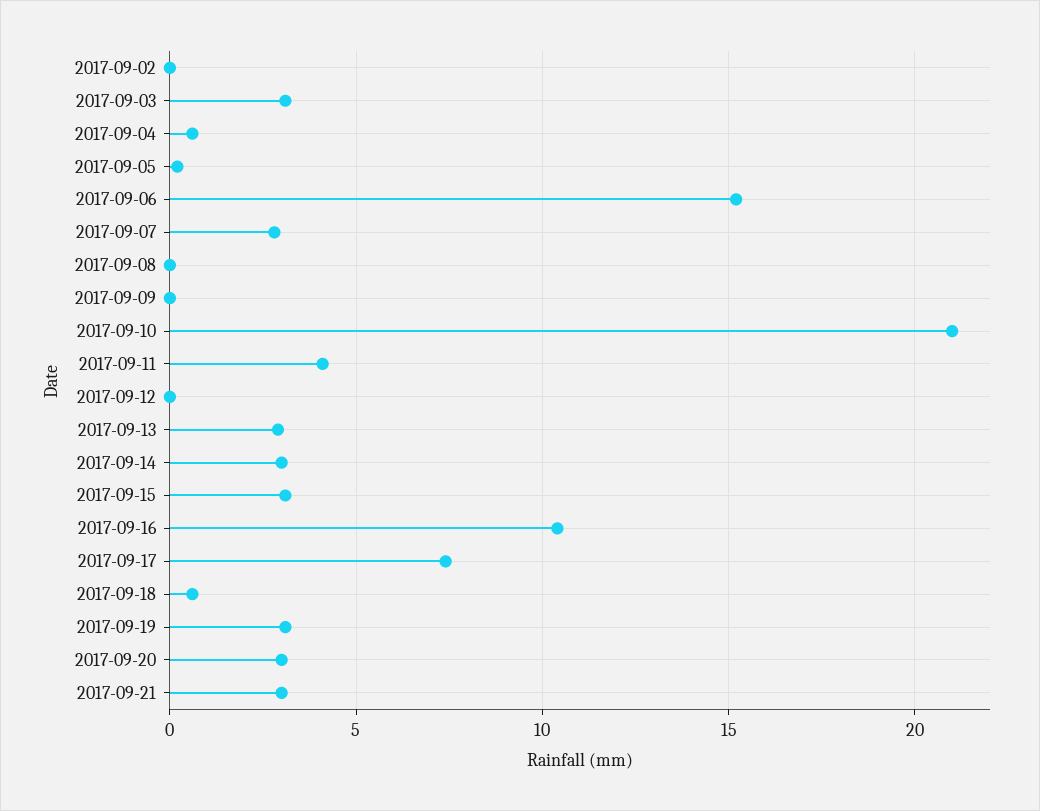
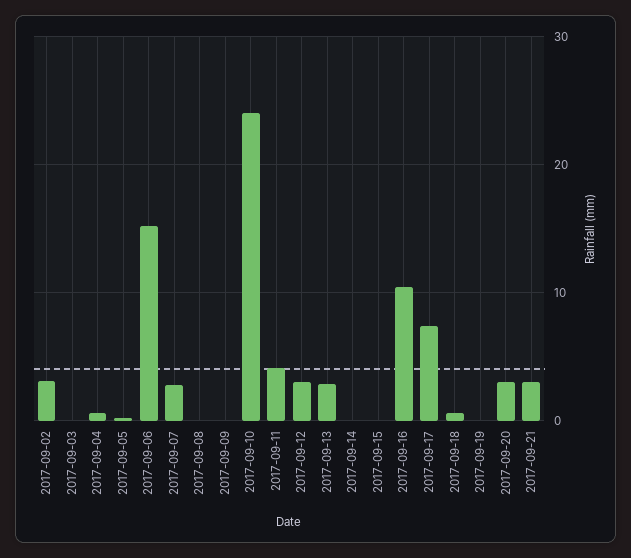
  {
-   "2017-09-02": 0,
+   "2017-09-02": 3,
-   "2017-09-03": 3,
+   "2017-09-03": 0,
    "2017-09-04": 0.5,
    "2017-09-05": 0,
    "2017-09-06": 15,
    "2017-09-07": 3,
    "2017-09-08": 0,
    "2017-09-09": 0,
-   "2017-09-10": 21,
+   "2017-09-10": 24,
    "2017-09-11": 4,
-   "2017-09-12": 0,
+   "2017-09-12": 3,
    "2017-09-13": 3,
-   "2017-09-14": 3,
+   "2017-09-14": 0,
-   "2017-09-15": 3,
+   "2017-09-15": 0,
    "2017-09-16": 10.5,
    "2017-09-17": 7.5,
    "2017-09-18": 0.5,
-   "2017-09-19": 3,
+   "2017-09-19": 0,
    "2017-09-20": 3,
    "2017-09-21": 3
  }

